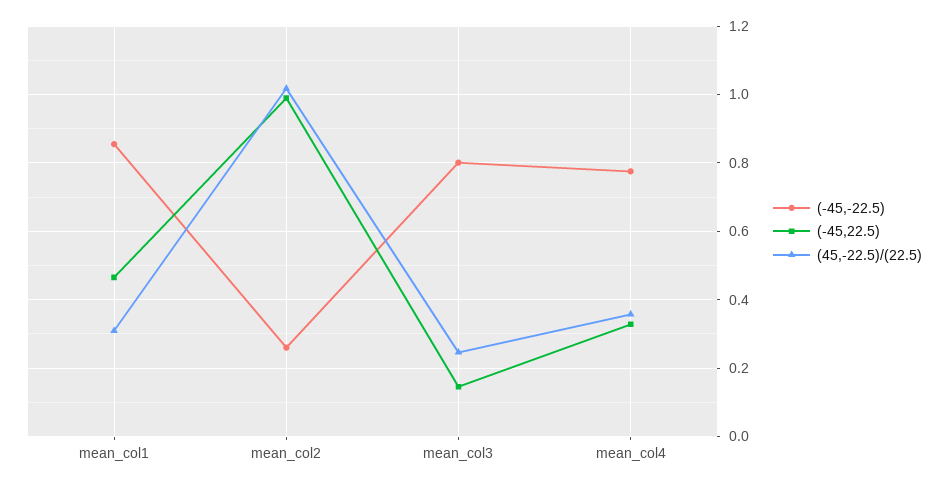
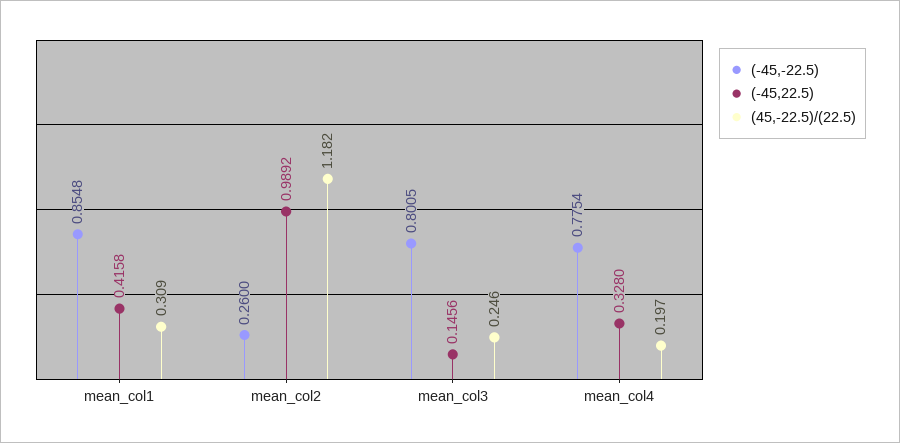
  {
    "(-45,-22.5)": {
      "mean_col1": 0.8548,
      "mean_col2": 0.26,
      "mean_col3": 0.8005,
      "mean_col4": 0.7754
    },
    "(-45,22.5)": {
-     "mean_col1": 0.46,
+     "mean_col1": 0.4158,
      "mean_col2": 0.9892,
      "mean_col3": 0.1456,
      "mean_col4": 0.328
    },
    "(45,-22.5)/(22.5)": {
      "mean_col1": 0.309,
-     "mean_col2": 1.02,
+     "mean_col2": 1.182,
      "mean_col3": 0.246,
-     "mean_col4": 0.36
+     "mean_col4": 0.197
    }
  }

